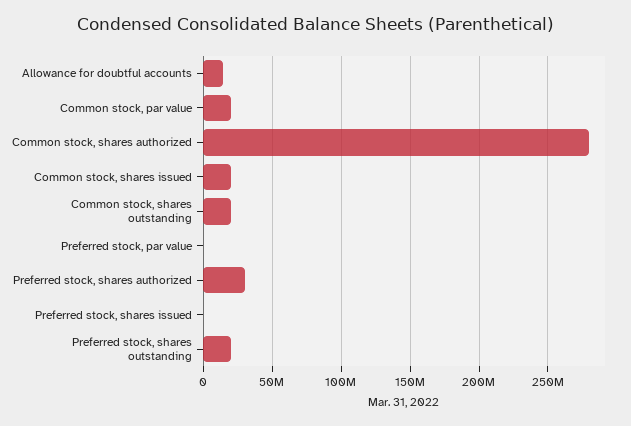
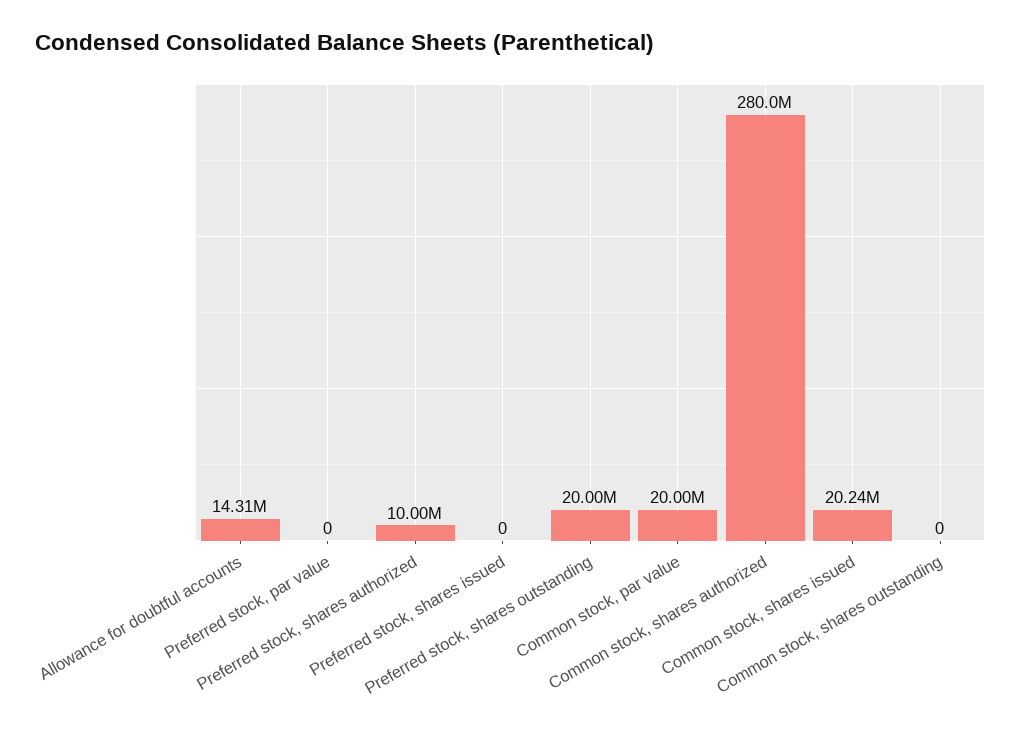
  {
    "Allowance for doubtful accounts": 14310000,
    "Common stock, par value": 20000000,
    "Common stock, shares authorized": 280000000,
    "Common stock, shares issued": 20240000,
-   "Common stock, shares outstanding": 20000000,
+   "Common stock, shares outstanding": 0,
    "Preferred stock, par value": 0,
-   "Preferred stock, shares authorized": 30000000,
+   "Preferred stock, shares authorized": 10000000,
    "Preferred stock, shares issued": 0,
    "Preferred stock, shares outstanding": 20000000
  }

